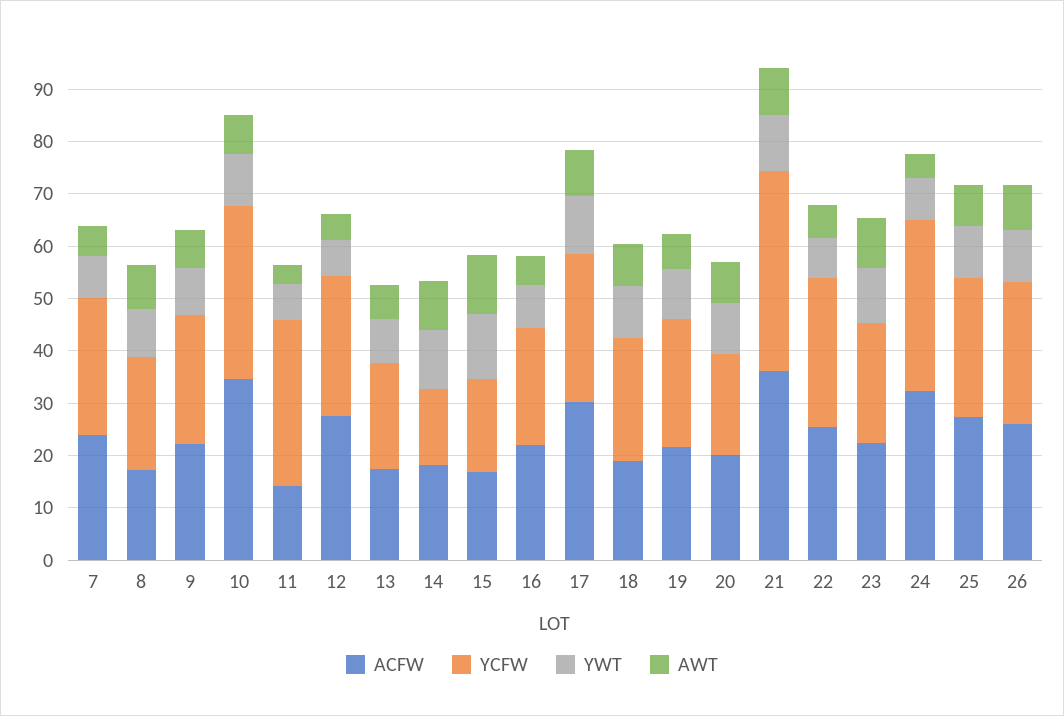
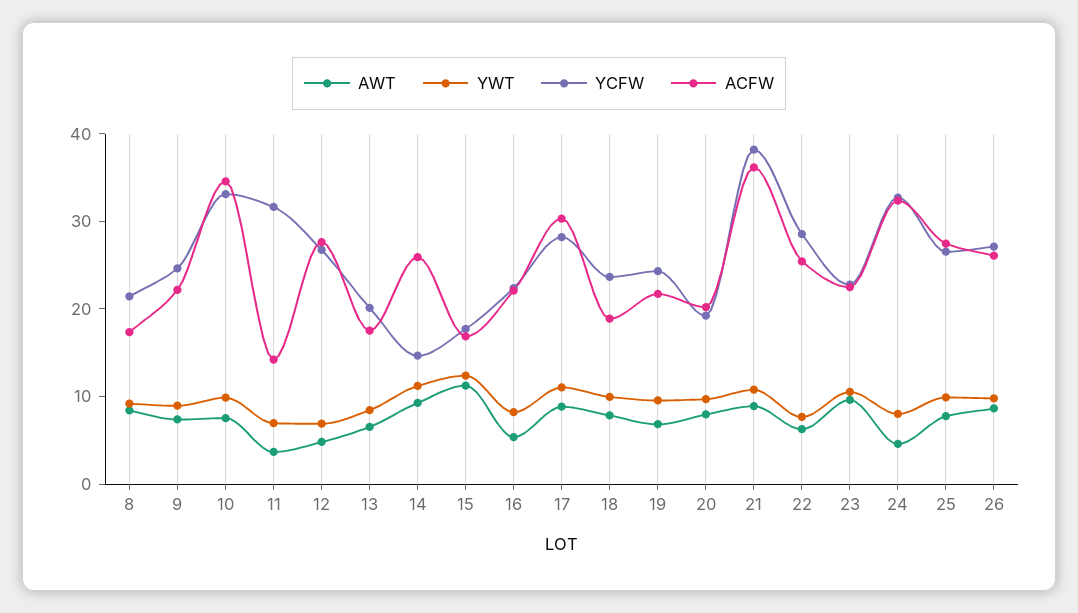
  {
    "ACFW": {
-     "7": 24,
      "8": 18,
      "9": 22,
      "10": 34,
      "11": 14,
      "12": 28,
      "13": 18,
-     "14": 18,
+     "14": 26,
      "15": 16,
      "16": 22,
      "17": 30,
      "18": 18,
      "19": 22,
      "20": 20,
      "21": 36,
      "22": 26,
      "23": 22,
      "24": 32,
      "25": 28,
      "26": 26
    },
    "YCFW": {
-     "7": 26,
      "8": 22,
      "9": 24,
      "10": 34,
      "11": 32,
      "12": 26,
      "13": 20,
      "14": 14,
      "15": 18,
      "16": 22,
      "17": 28,
      "18": 24,
      "19": 24,
      "20": 20,
      "21": 38,
      "22": 28,
      "23": 22,
      "24": 32,
      "25": 26,
      "26": 28
    },
    "YWT": {
-     "7": 8,
      "8": 10,
      "9": 8,
      "10": 10,
      "11": 6,
      "12": 6,
      "13": 8,
      "14": 12,
      "15": 12,
      "16": 8,
      "17": 12,
      "18": 10,
      "19": 10,
      "20": 10,
      "21": 10,
      "22": 8,
      "23": 10,
      "24": 8,
      "25": 10,
      "26": 10
    },
    "AWT": {
-     "7": 6,
      "8": 8,
      "9": 8,
      "10": 8,
      "11": 4,
      "12": 4,
      "13": 6,
      "14": 10,
      "15": 12,
      "16": 6,
      "17": 8,
      "18": 8,
      "19": 6,
      "20": 8,
      "21": 8,
      "22": 6,
      "23": 10,
      "24": 4,
      "25": 8,
      "26": 8
    }
  }

